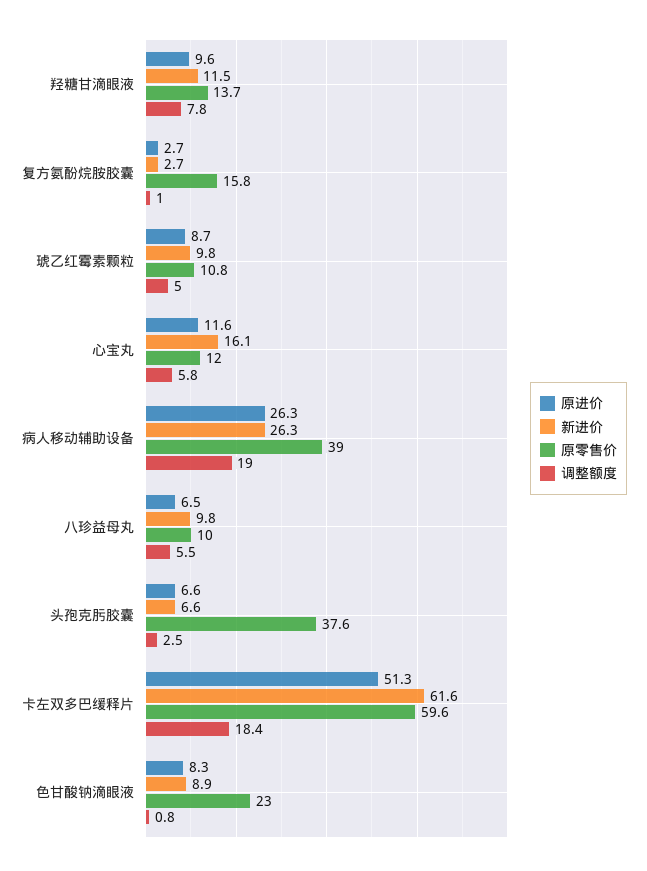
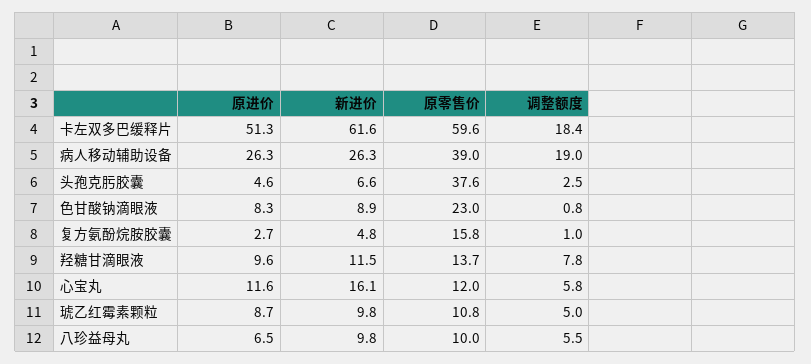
  {
    "原进价": {
      "羟糖甘滴眼液": 9.6,
      "复方氨酚烷胺胶囊": 2.7,
      "琥乙红霉素颗粒": 8.7,
      "心宝丸": 11.6,
      "病人移动辅助设备": 26.3,
      "八珍益母丸": 6.5,
-     "头孢克肟胶囊": 6.6,
+     "头孢克肟胶囊": 4.6,
      "卡左双多巴缓释片": 51.3,
      "色甘酸钠滴眼液": 8.3
    },
    "新进价": {
      "羟糖甘滴眼液": 11.5,
-     "复方氨酚烷胺胶囊": 2.7,
+     "复方氨酚烷胺胶囊": 4.8,
      "琥乙红霉素颗粒": 9.8,
      "心宝丸": 16.1,
      "病人移动辅助设备": 26.3,
      "八珍益母丸": 9.8,
      "头孢克肟胶囊": 6.6,
      "卡左双多巴缓释片": 61.6,
      "色甘酸钠滴眼液": 8.9
    },
    "原零售价": {
      "羟糖甘滴眼液": 13.7,
      "复方氨酚烷胺胶囊": 15.8,
      "琥乙红霉素颗粒": 10.8,
      "心宝丸": 12,
      "病人移动辅助设备": 39,
      "八珍益母丸": 10,
      "头孢克肟胶囊": 37.6,
      "卡左双多巴缓释片": 59.6,
      "色甘酸钠滴眼液": 23
    },
    "调整额度": {
      "羟糖甘滴眼液": 7.8,
      "复方氨酚烷胺胶囊": 1,
      "琥乙红霉素颗粒": 5,
      "心宝丸": 5.8,
      "病人移动辅助设备": 19,
      "八珍益母丸": 5.5,
      "头孢克肟胶囊": 2.5,
      "卡左双多巴缓释片": 18.4,
      "色甘酸钠滴眼液": 0.8
    }
  }

